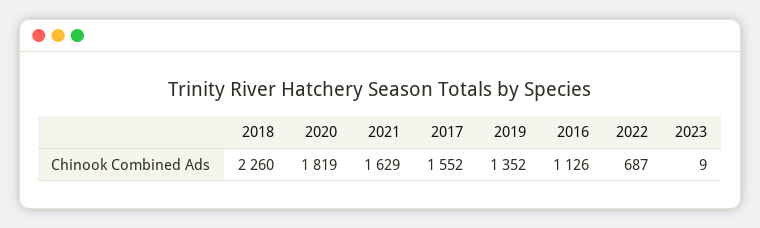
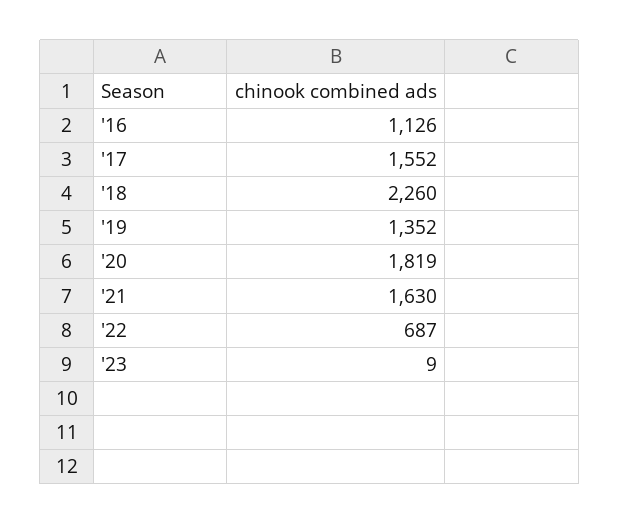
  {
    "2018": 2260,
    "2020": 1819,
-   "2021": 1629,
+   "2021": 1630,
    "2017": 1552,
    "2019": 1352,
    "2016": 1126,
    "2022": 687,
    "2023": 9
  }

